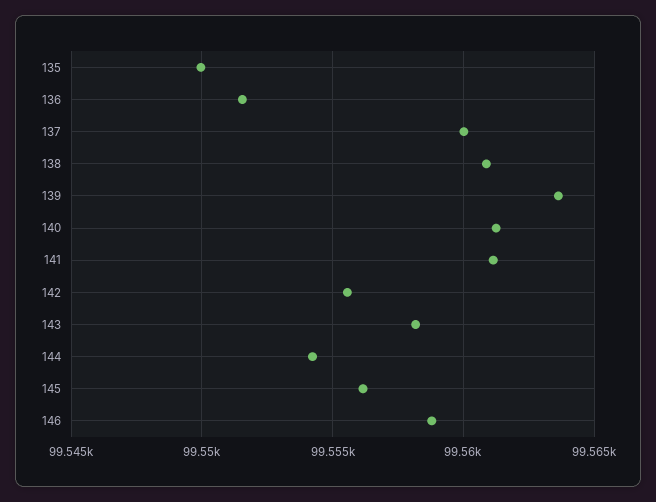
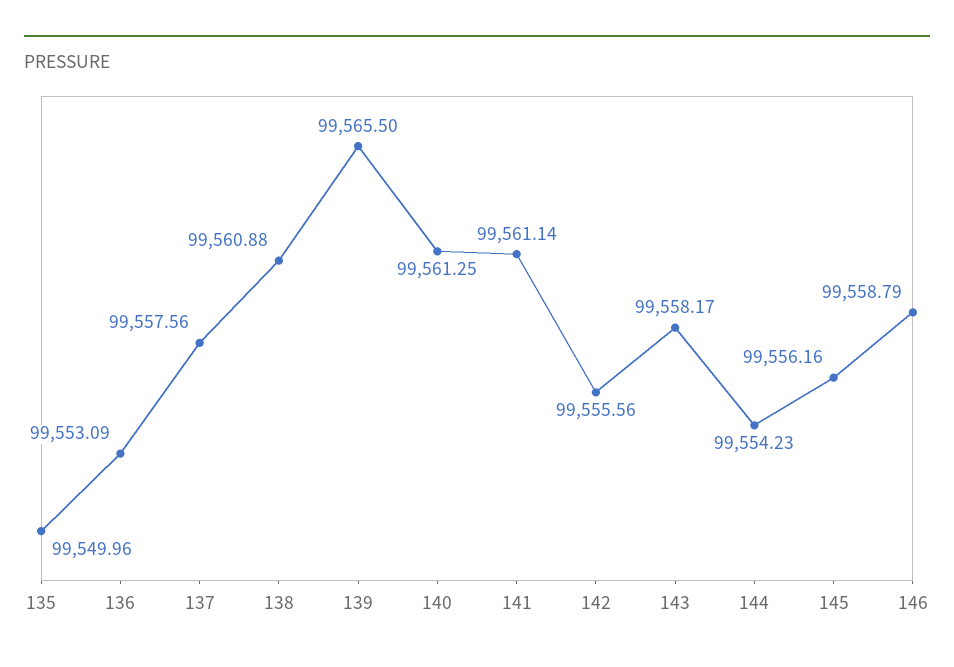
  {
    "135": 99549.96,
-   "136": 99551.5,
+   "136": 99553.09,
-   "137": 99560,
+   "137": 99557.56,
    "138": 99560.88,
-   "139": 99563.5,
+   "139": 99565.5,
    "140": 99561.25,
    "141": 99561.14,
    "142": 99555.56,
    "143": 99558.17,
    "144": 99554.23,
    "145": 99556.16,
    "146": 99558.79
  }

